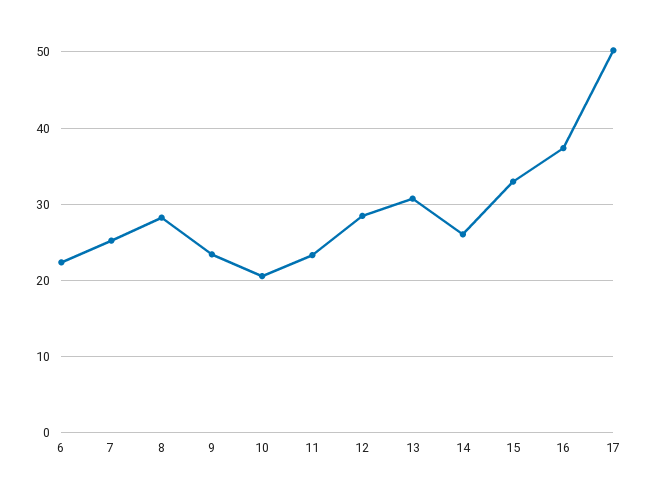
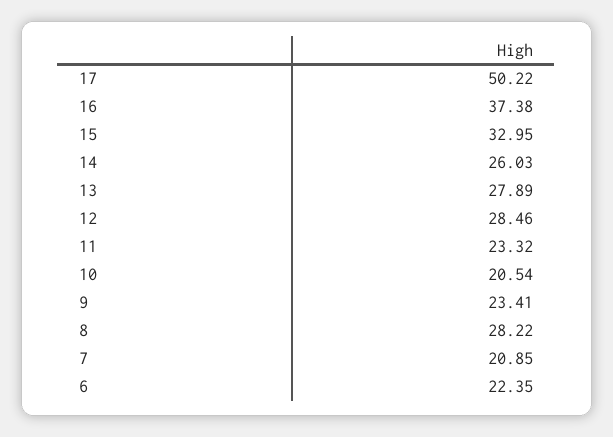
  {
    "6": 22.35,
-   "7": 25,
+   "7": 20.85,
    "8": 28.22,
    "9": 23.41,
    "10": 20.54,
    "11": 23.32,
    "12": 28.46,
-   "13": 31,
+   "13": 27.89,
    "14": 26.03,
    "15": 32.95,
    "16": 37.38,
    "17": 50.22
  }

